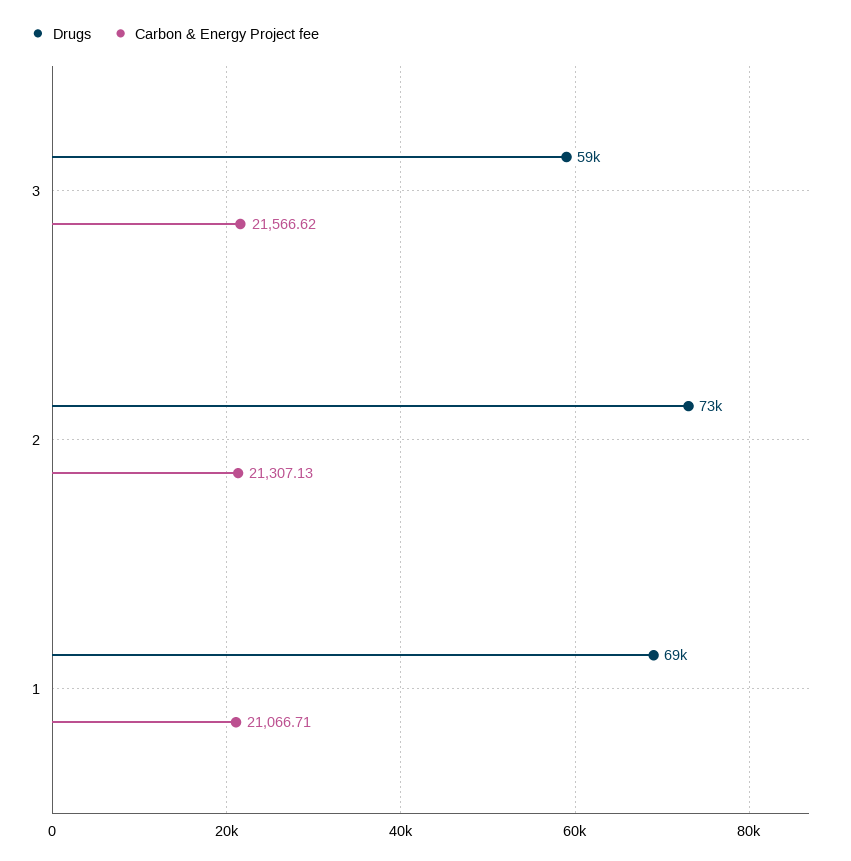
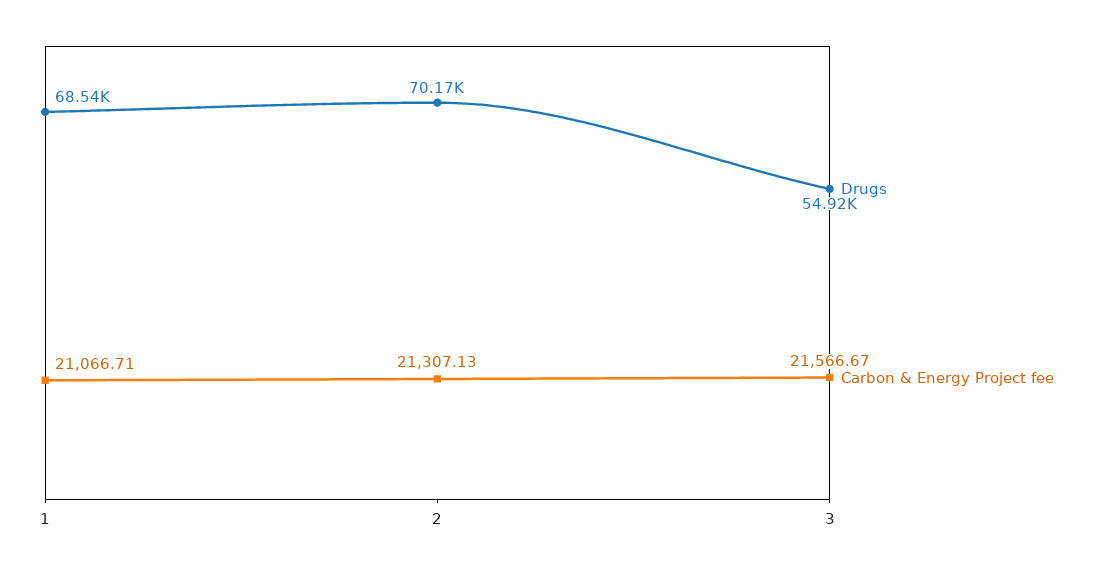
  {
    "Drugs": {
-     "3": 59000,
+     "3": 54920,
-     "2": 73000,
+     "2": 70170,
      "1": 68540
    },
    "Carbon & Energy Project fee": {
-     "3": 21566.62,
+     "3": 21566.67,
      "2": 21307.13,
      "1": 21066.71
    }
  }

